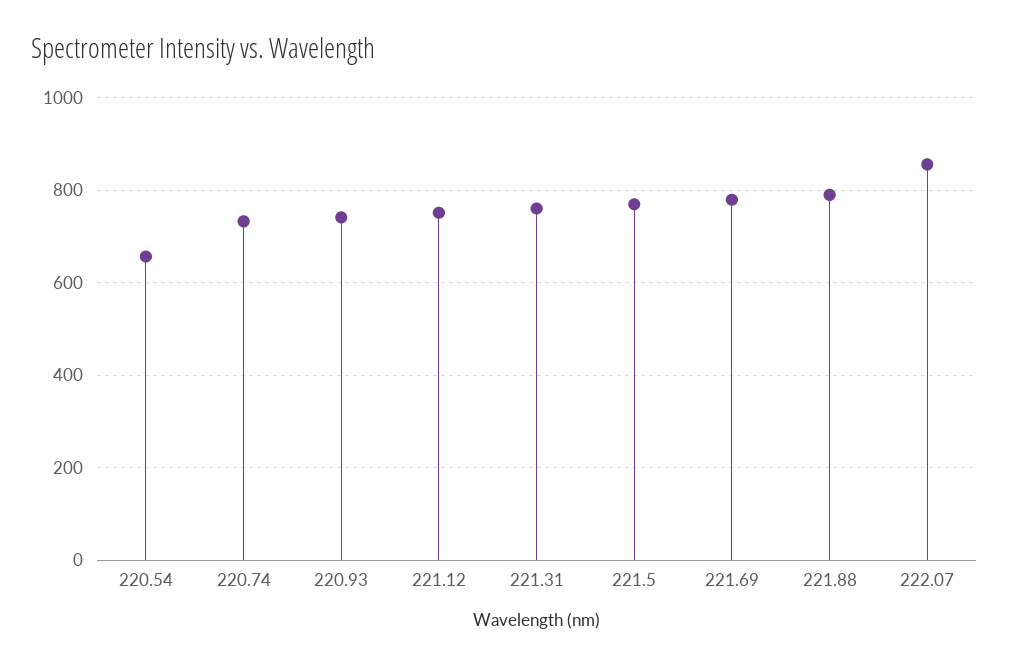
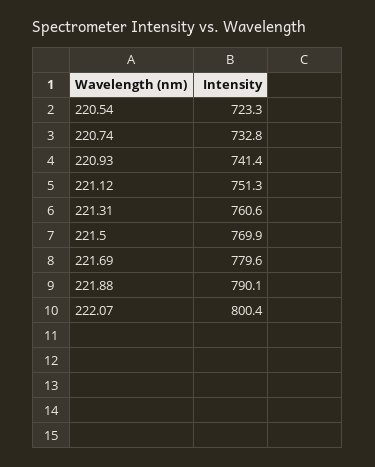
  {
-   "220.54": 660,
+   "220.54": 723.3,
    "220.74": 732.8,
    "220.93": 741.4,
    "221.12": 751.3,
    "221.31": 760.6,
    "221.5": 769.9,
    "221.69": 779.6,
    "221.88": 790.1,
-   "222.07": 860
+   "222.07": 800.4
  }

